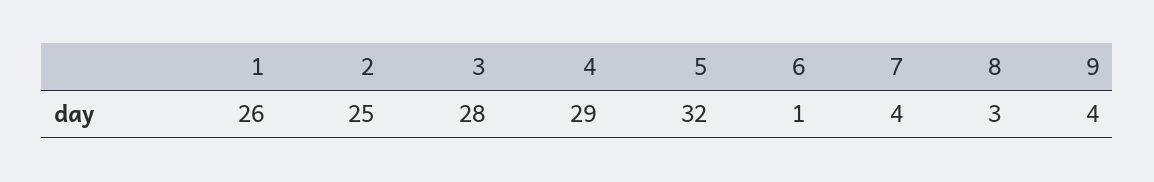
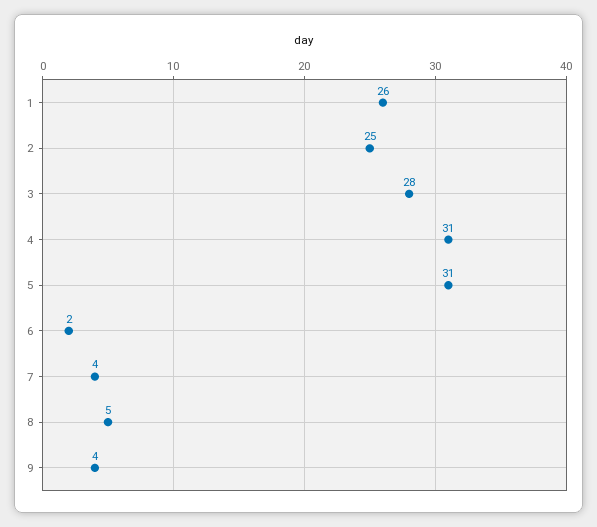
  {
    "1": 26,
    "2": 25,
    "3": 28,
-   "4": 29,
+   "4": 31,
-   "5": 32,
+   "5": 31,
-   "6": 1,
+   "6": 2,
    "7": 4,
-   "8": 3,
+   "8": 5,
    "9": 4
  }

